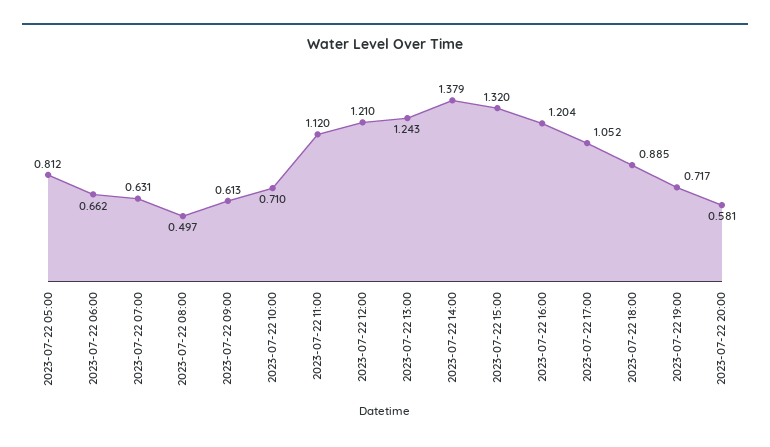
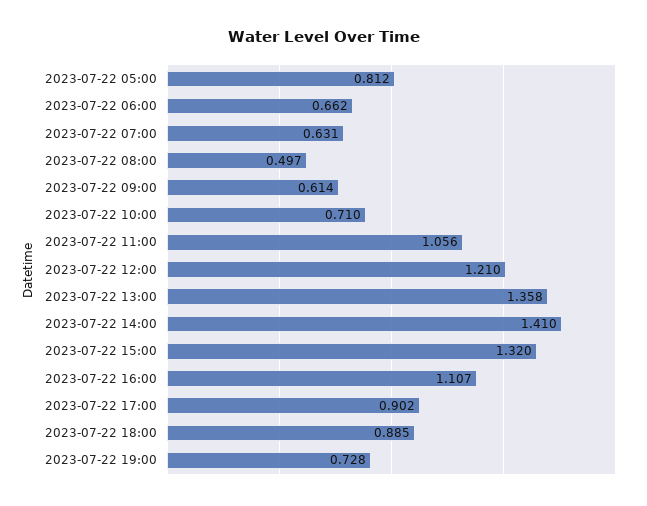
  {
    "2023-07-22 05:00": 0.812,
    "2023-07-22 06:00": 0.662,
    "2023-07-22 07:00": 0.631,
    "2023-07-22 08:00": 0.497,
-   "2023-07-22 09:00": 0.613,
+   "2023-07-22 09:00": 0.614,
    "2023-07-22 10:00": 0.71,
-   "2023-07-22 11:00": 1.12,
+   "2023-07-22 11:00": 1.056,
    "2023-07-22 12:00": 1.21,
-   "2023-07-22 13:00": 1.243,
+   "2023-07-22 13:00": 1.358,
-   "2023-07-22 14:00": 1.379,
+   "2023-07-22 14:00": 1.41,
    "2023-07-22 15:00": 1.32,
-   "2023-07-22 16:00": 1.204,
+   "2023-07-22 16:00": 1.107,
-   "2023-07-22 17:00": 1.052,
+   "2023-07-22 17:00": 0.902,
    "2023-07-22 18:00": 0.885,
-   "2023-07-22 19:00": 0.717,
+   "2023-07-22 19:00": 0.728
-   "2023-07-22 20:00": 0.581
  }

